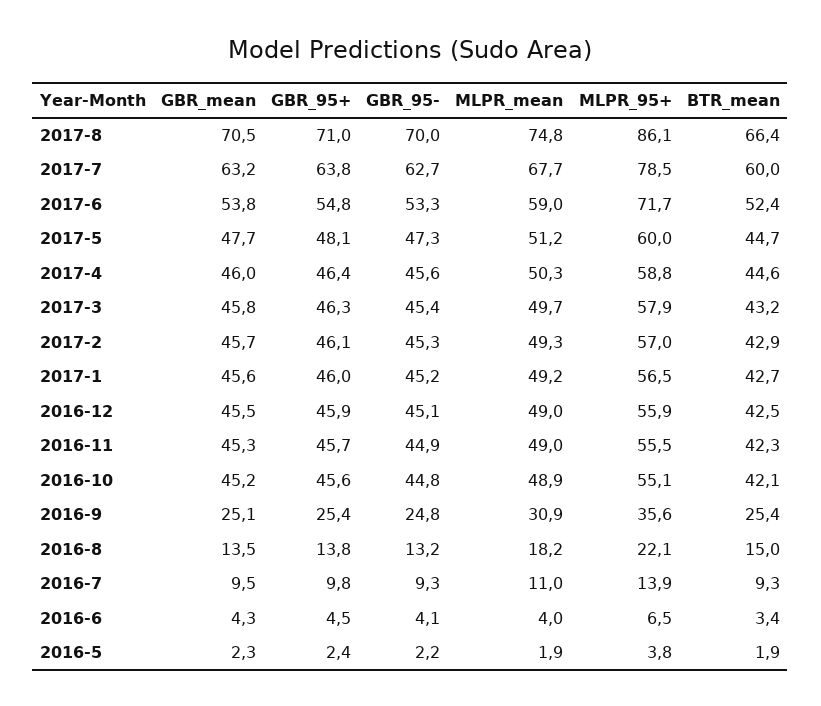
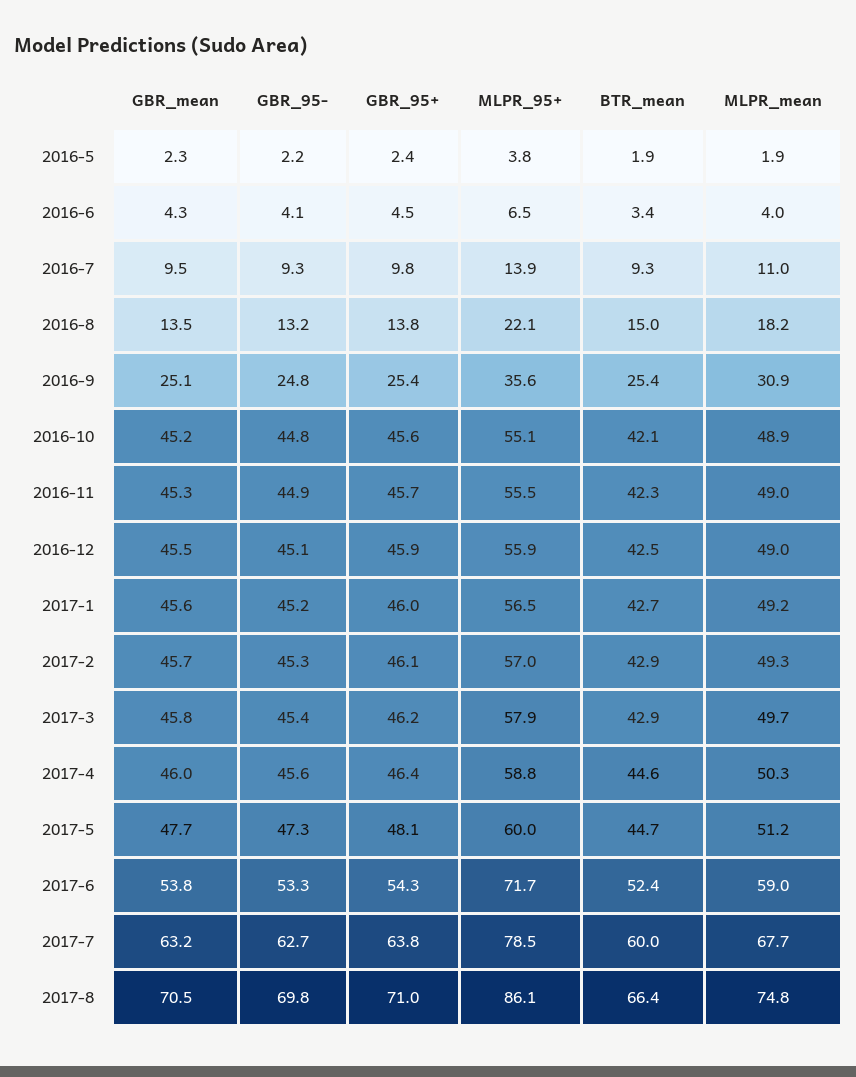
  {
    "GBR_mean": {
      "2017-8": 70.5,
      "2017-7": 63.2,
      "2017-6": 53.8,
      "2017-5": 47.7,
      "2017-4": 46,
      "2017-3": 45.8,
      "2017-2": 45.7,
      "2017-1": 45.6,
      "2016-12": 45.5,
      "2016-11": 45.3,
      "2016-10": 45.2,
      "2016-9": 25.1,
      "2016-8": 13.5,
      "2016-7": 9.5,
      "2016-6": 4.3,
      "2016-5": 2.3
    },
    "GBR_95+": {
      "2017-8": 71,
      "2017-7": 63.8,
-     "2017-6": 54.8,
+     "2017-6": 54.3,
      "2017-5": 48.1,
      "2017-4": 46.4,
-     "2017-3": 46.3,
+     "2017-3": 46.2,
      "2017-2": 46.1,
      "2017-1": 46,
      "2016-12": 45.9,
      "2016-11": 45.7,
      "2016-10": 45.6,
      "2016-9": 25.4,
      "2016-8": 13.8,
      "2016-7": 9.8,
      "2016-6": 4.5,
      "2016-5": 2.4
    },
    "GBR_95-": {
-     "2017-8": 70,
+     "2017-8": 69.8,
      "2017-7": 62.7,
      "2017-6": 53.3,
      "2017-5": 47.3,
      "2017-4": 45.6,
      "2017-3": 45.4,
      "2017-2": 45.3,
      "2017-1": 45.2,
      "2016-12": 45.1,
      "2016-11": 44.9,
      "2016-10": 44.8,
      "2016-9": 24.8,
      "2016-8": 13.2,
      "2016-7": 9.3,
      "2016-6": 4.1,
      "2016-5": 2.2
    },
    "MLPR_mean": {
      "2017-8": 74.8,
      "2017-7": 67.7,
      "2017-6": 59,
      "2017-5": 51.2,
      "2017-4": 50.3,
      "2017-3": 49.7,
      "2017-2": 49.3,
      "2017-1": 49.2,
      "2016-12": 49,
      "2016-11": 49,
      "2016-10": 48.9,
      "2016-9": 30.9,
      "2016-8": 18.2,
      "2016-7": 11,
      "2016-6": 4,
      "2016-5": 1.9
    },
    "MLPR_95+": {
      "2017-8": 86.1,
      "2017-7": 78.5,
      "2017-6": 71.7,
      "2017-5": 60,
      "2017-4": 58.8,
      "2017-3": 57.9,
      "2017-2": 57,
      "2017-1": 56.5,
      "2016-12": 55.9,
      "2016-11": 55.5,
      "2016-10": 55.1,
      "2016-9": 35.6,
      "2016-8": 22.1,
      "2016-7": 13.9,
      "2016-6": 6.5,
      "2016-5": 3.8
    },
    "BTR_mean": {
      "2017-8": 66.4,
      "2017-7": 60,
      "2017-6": 52.4,
      "2017-5": 44.7,
      "2017-4": 44.6,
-     "2017-3": 43.2,
+     "2017-3": 42.9,
      "2017-2": 42.9,
      "2017-1": 42.7,
      "2016-12": 42.5,
      "2016-11": 42.3,
      "2016-10": 42.1,
      "2016-9": 25.4,
      "2016-8": 15,
      "2016-7": 9.3,
      "2016-6": 3.4,
      "2016-5": 1.9
    }
  }

